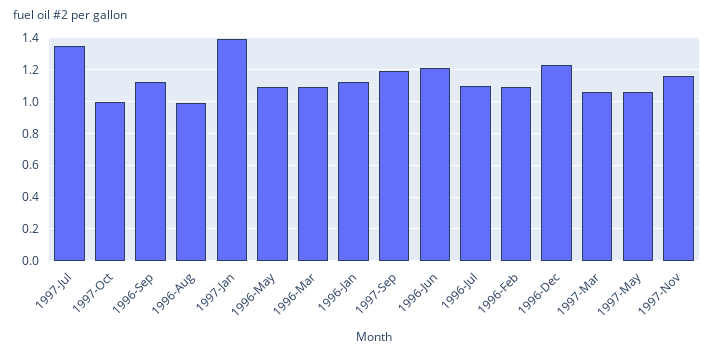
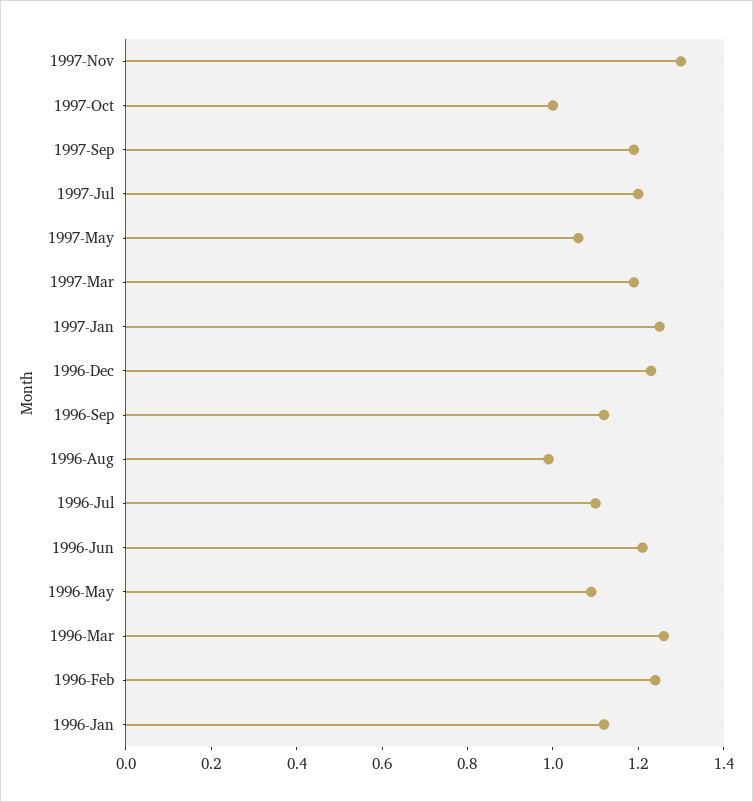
  {
-   "1997-Jul": 1.35,
+   "1997-Jul": 1.2,
    "1997-Oct": 1,
    "1996-Sep": 1.1,
    "1996-Aug": 1,
-   "1997-Jan": 1.4,
+   "1997-Jan": 1.25,
    "1996-May": 1.1,
-   "1996-Mar": 1.1,
+   "1996-Mar": 1.25,
    "1996-Jan": 1.1,
    "1997-Sep": 1.2,
    "1996-Jun": 1.2,
    "1996-Jul": 1.1,
-   "1996-Feb": 1.1,
+   "1996-Feb": 1.25,
    "1996-Dec": 1.25,
-   "1997-Mar": 1.05,
+   "1997-Mar": 1.2,
    "1997-May": 1.05,
-   "1997-Nov": 1.15
+   "1997-Nov": 1.3
  }

